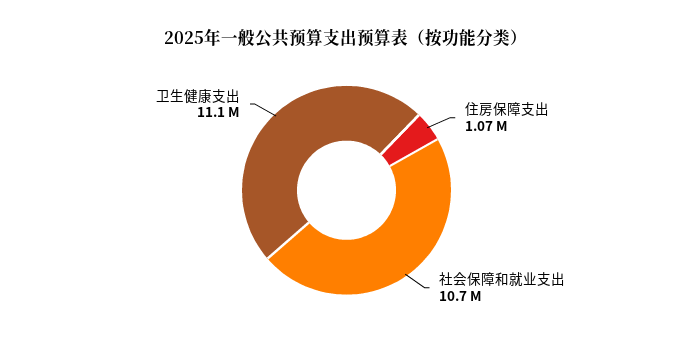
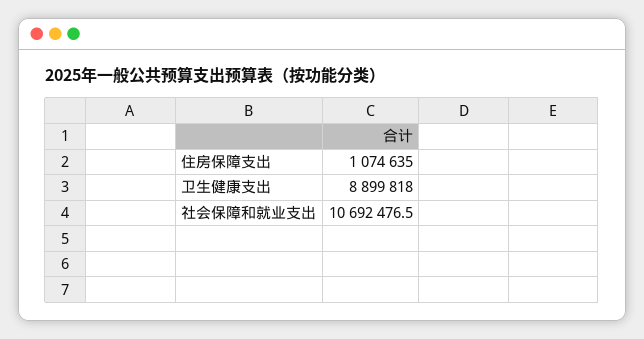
  {
    "住房保障支出": 1074635,
    "社会保障和就业支出": 10692476.5,
-   "卫生健康支出": 11100000
+   "卫生健康支出": 8899818
  }

